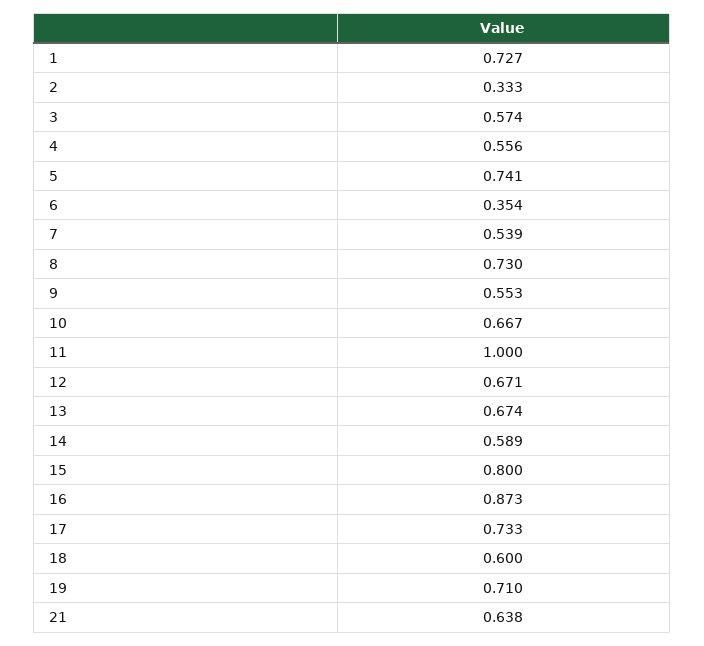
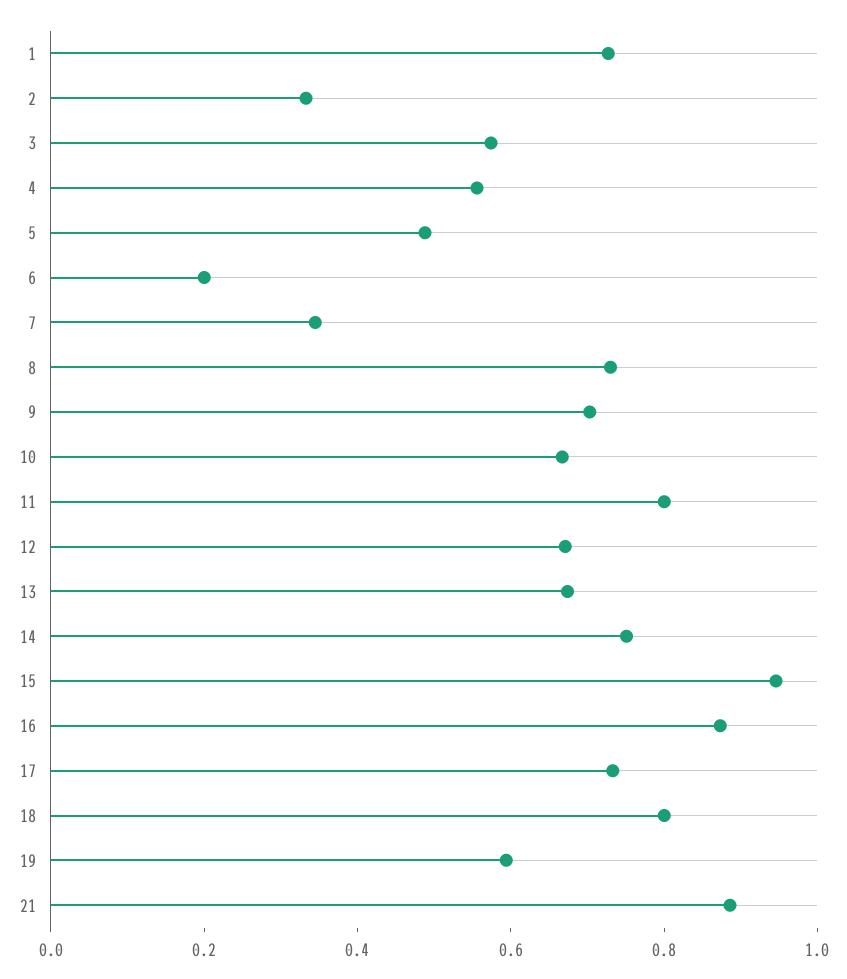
  {
    "1": 0.727,
    "2": 0.333,
    "3": 0.574,
    "4": 0.556,
-   "5": 0.741,
+   "5": 0.5,
-   "6": 0.354,
+   "6": 0.2,
-   "7": 0.539,
+   "7": 0.35,
    "8": 0.73,
-   "9": 0.553,
+   "9": 0.7,
    "10": 0.667,
-   "11": 1,
+   "11": 0.8,
    "12": 0.671,
    "13": 0.674,
-   "14": 0.589,
+   "14": 0.75,
-   "15": 0.8,
+   "15": 0.95,
    "16": 0.873,
    "17": 0.733,
-   "18": 0.6,
+   "18": 0.8,
-   "19": 0.71,
+   "19": 0.6,
-   "21": 0.638
+   "21": 0.9
  }

